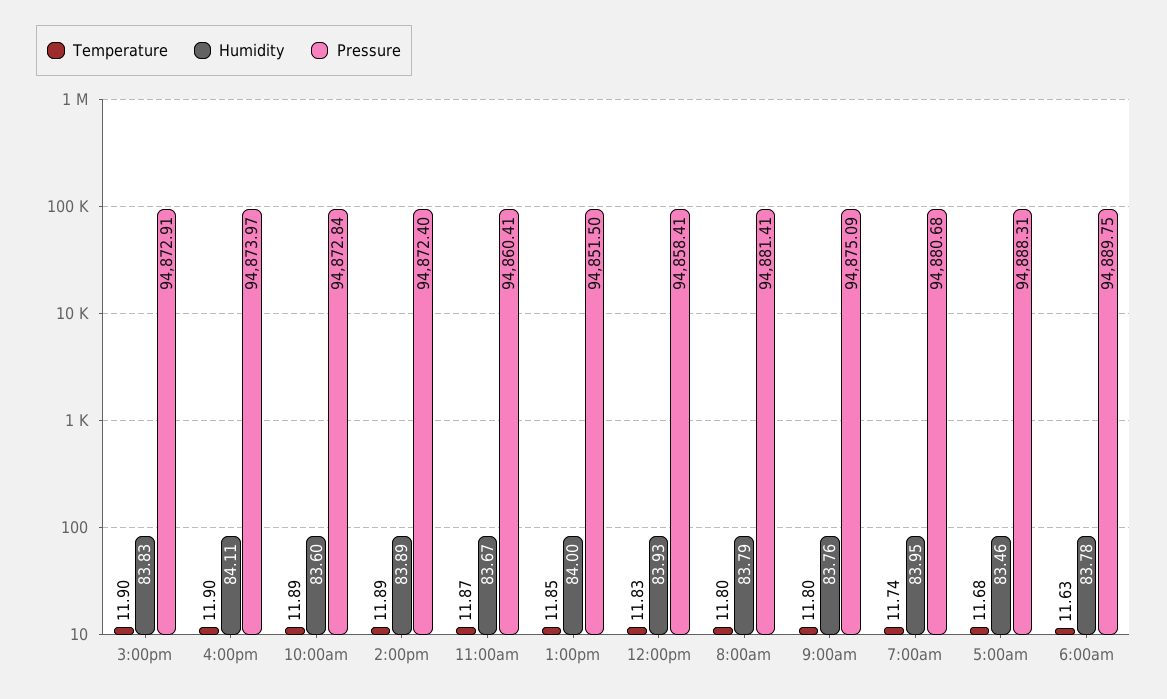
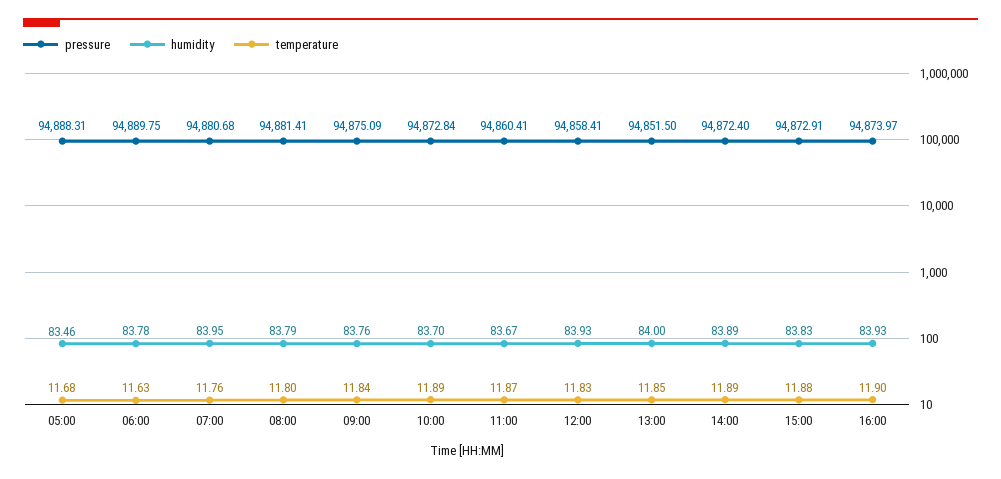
  {
    "Temperature": {
-     "3:00pm": 11.9,
+     "3:00pm": 11.88,
      "4:00pm": 11.9,
      "10:00am": 11.89,
      "2:00pm": 11.89,
      "11:00am": 11.87,
      "1:00pm": 11.85,
      "12:00pm": 11.83,
      "8:00am": 11.8,
-     "9:00am": 11.8,
+     "9:00am": 11.84,
-     "7:00am": 11.74,
+     "7:00am": 11.76,
      "5:00am": 11.68,
      "6:00am": 11.63
    },
    "Humidity": {
      "3:00pm": 83.83,
-     "4:00pm": 84.11,
+     "4:00pm": 83.93,
-     "10:00am": 83.6,
+     "10:00am": 83.7,
      "2:00pm": 83.89,
      "11:00am": 83.67,
      "1:00pm": 84,
      "12:00pm": 83.93,
      "8:00am": 83.79,
      "9:00am": 83.76,
      "7:00am": 83.95,
      "5:00am": 83.46,
      "6:00am": 83.78
    },
    "Pressure": {
      "3:00pm": 94872.91,
      "4:00pm": 94873.97,
      "10:00am": 94872.84,
      "2:00pm": 94872.4,
      "11:00am": 94860.41,
      "1:00pm": 94851.5,
      "12:00pm": 94858.41,
      "8:00am": 94881.41,
      "9:00am": 94875.09,
      "7:00am": 94880.68,
      "5:00am": 94888.31,
      "6:00am": 94889.75
    }
  }

